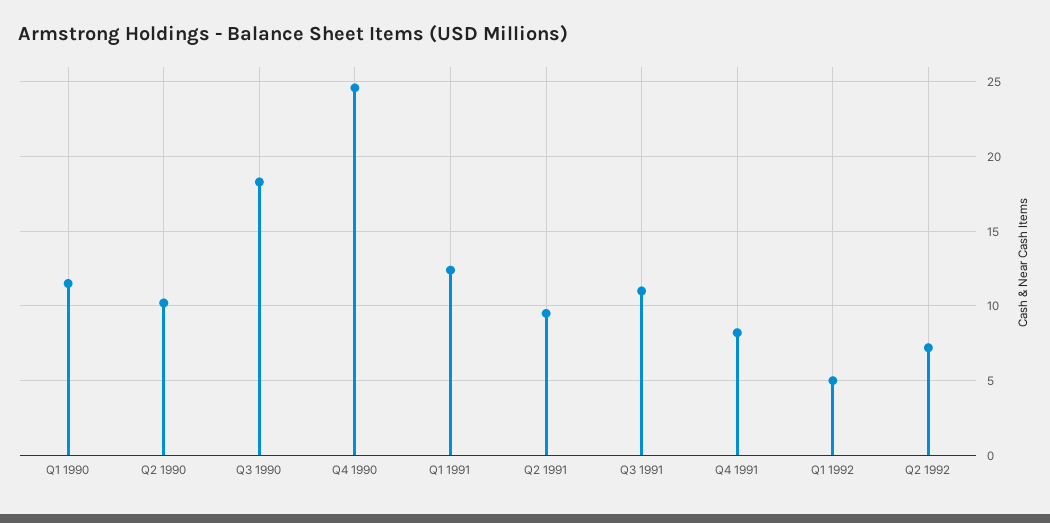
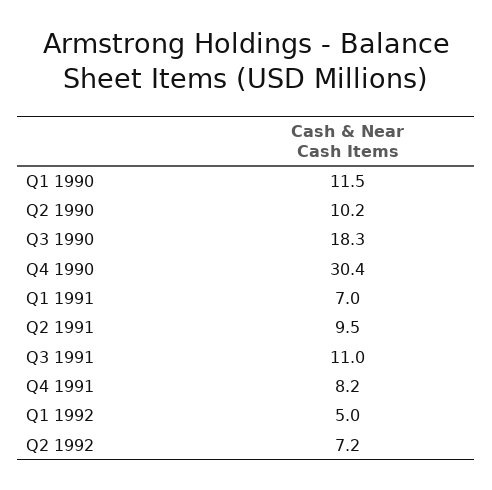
  {
    "Q1 1990": 11.5,
    "Q2 1990": 10.2,
    "Q3 1990": 18.3,
-   "Q4 1990": 24.5,
+   "Q4 1990": 30.4,
-   "Q1 1991": 12.5,
+   "Q1 1991": 7,
    "Q2 1991": 9.5,
    "Q3 1991": 11,
    "Q4 1991": 8.2,
    "Q1 1992": 5,
    "Q2 1992": 7.2
  }

